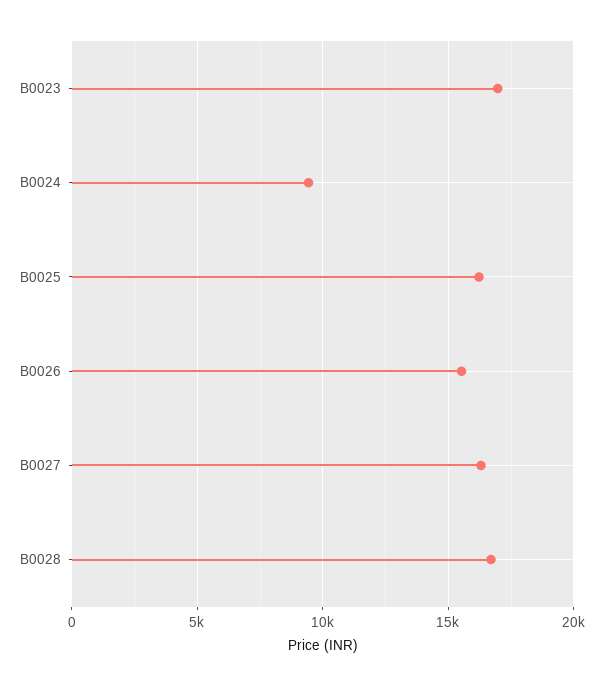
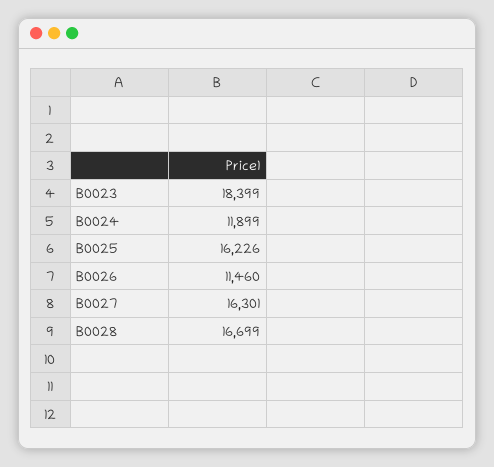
  {
-   "B0023": 17000,
+   "B0023": 18399,
-   "B0024": 9500,
+   "B0024": 11899,
    "B0025": 16226,
-   "B0026": 15500,
+   "B0026": 11460,
    "B0027": 16301,
    "B0028": 16699
  }

